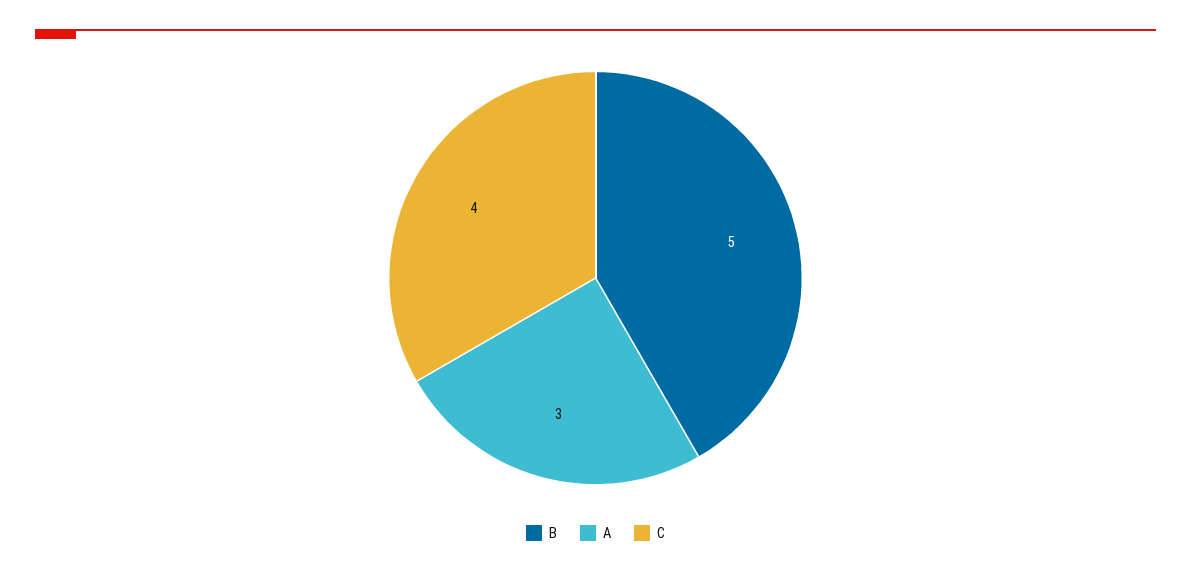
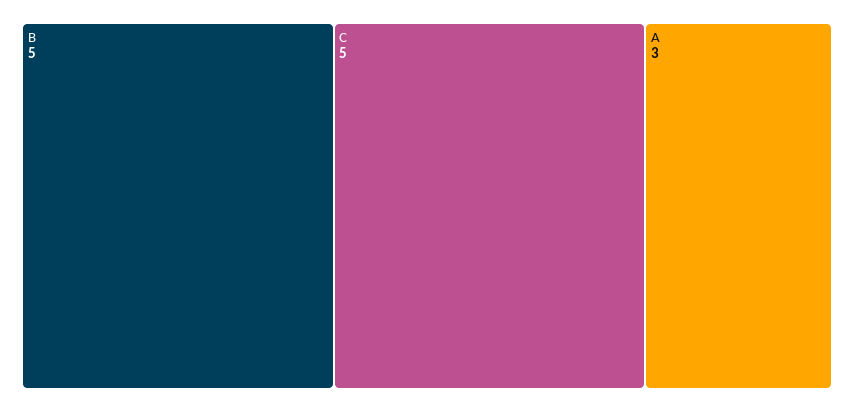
  {
    "B": 5,
    "A": 3,
-   "C": 4
+   "C": 5
  }

